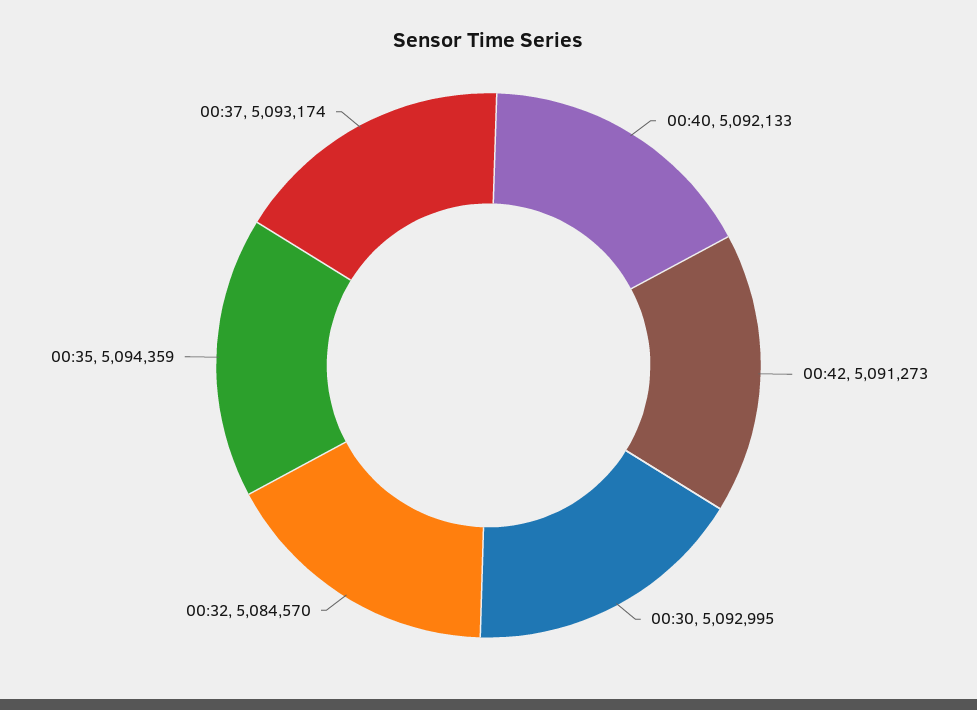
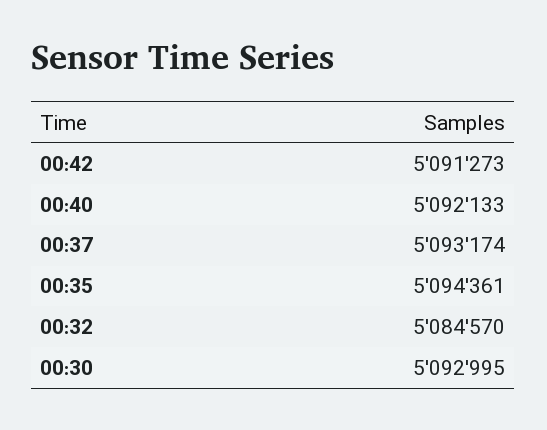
  {
    "00:40": 5092133,
    "00:42": 5091273,
    "00:30": 5092995,
    "00:32": 5084570,
-   "00:35": 5094359,
+   "00:35": 5094361,
    "00:37": 5093174
  }

